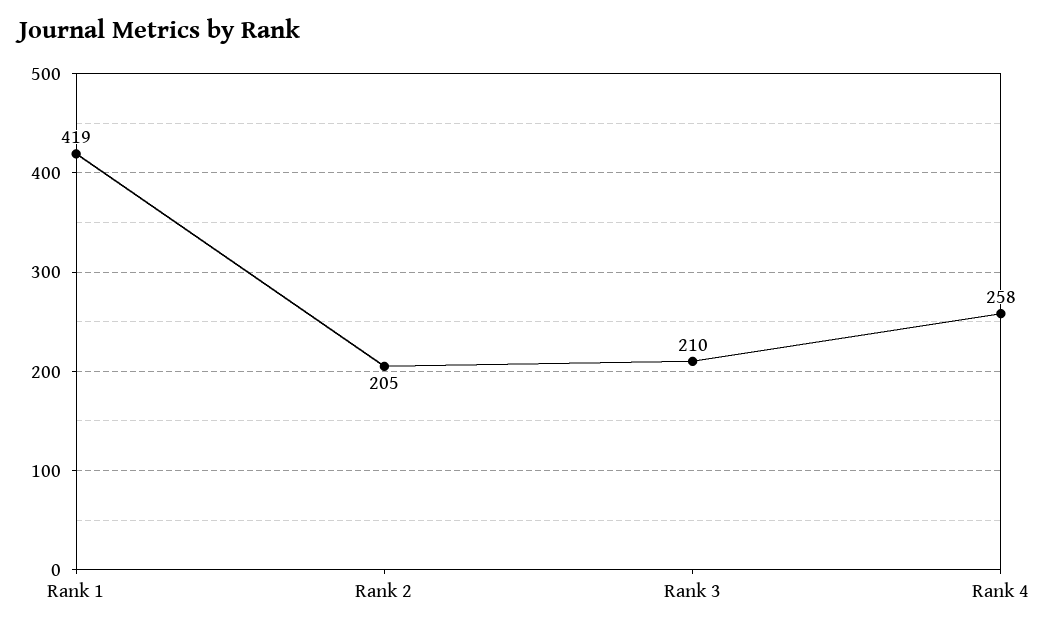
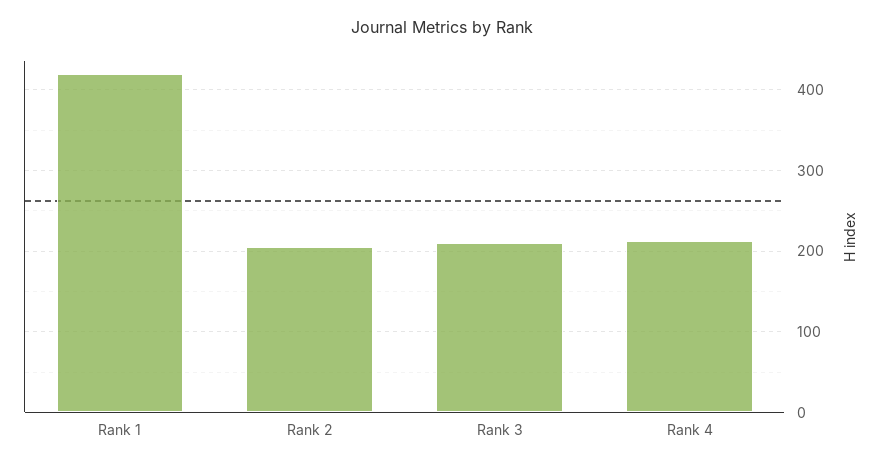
  {
    "Rank 1": 419,
    "Rank 2": 205,
    "Rank 3": 210,
-   "Rank 4": 258
+   "Rank 4": 210
  }

